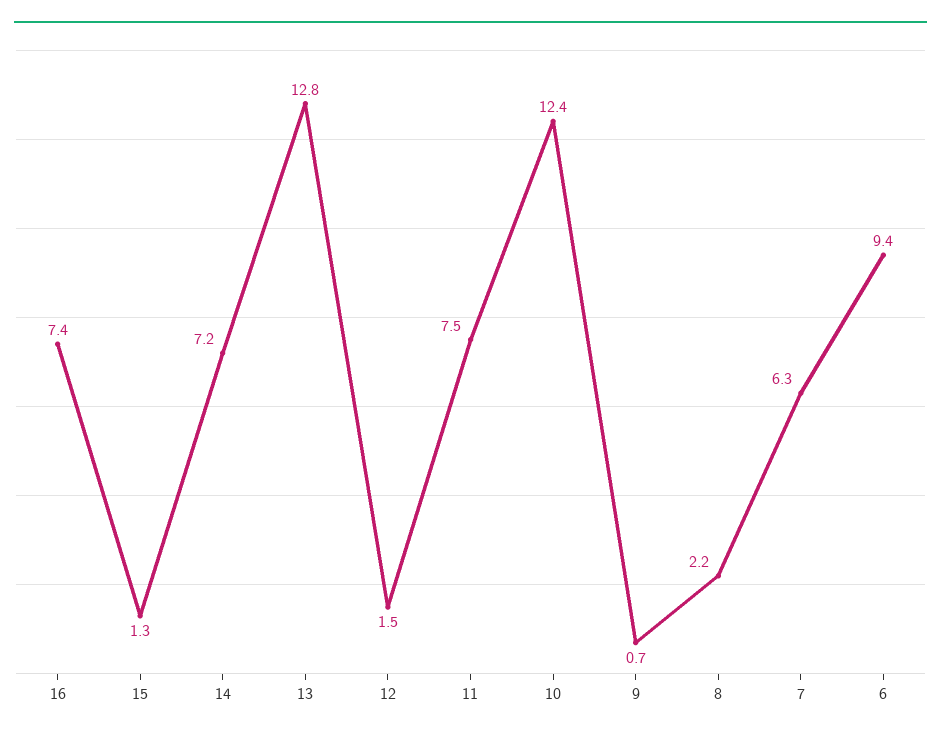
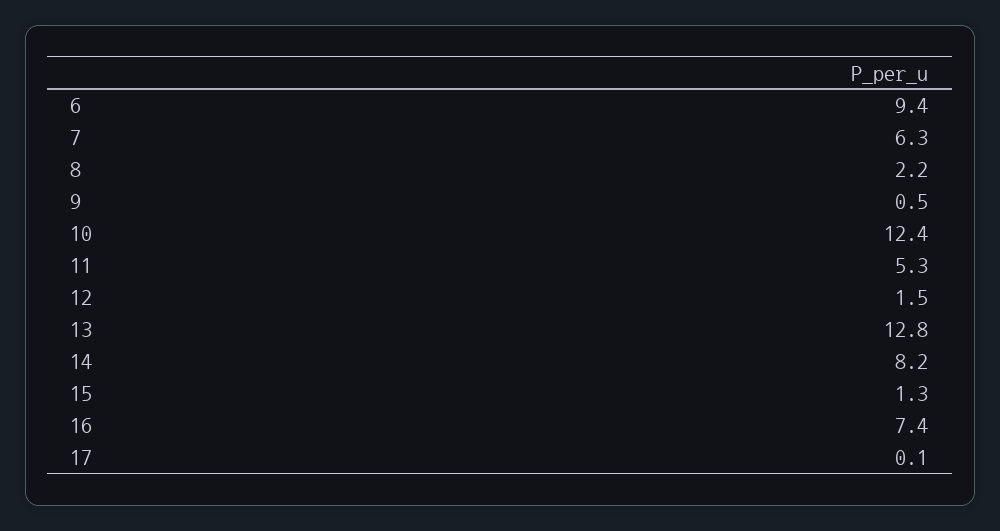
  {
    "16": 7.4,
    "15": 1.3,
-   "14": 7.2,
+   "14": 8.2,
    "13": 12.8,
    "12": 1.5,
-   "11": 7.5,
+   "11": 5.3,
    "10": 12.4,
-   "9": 0.7,
+   "9": 0.5,
    "8": 2.2,
    "7": 6.3,
-   "6": 9.4
+   "6": 9.4,
+   "17": 0.1
  }

